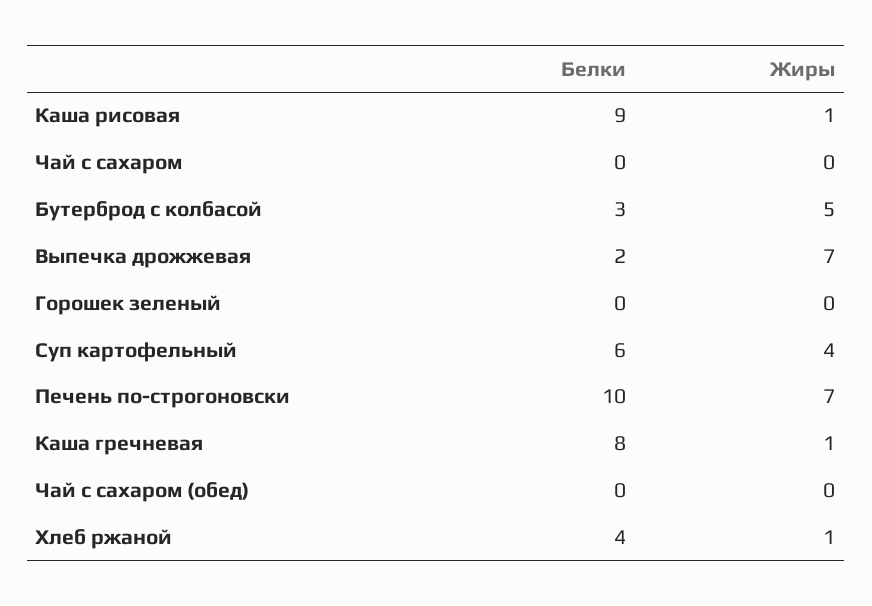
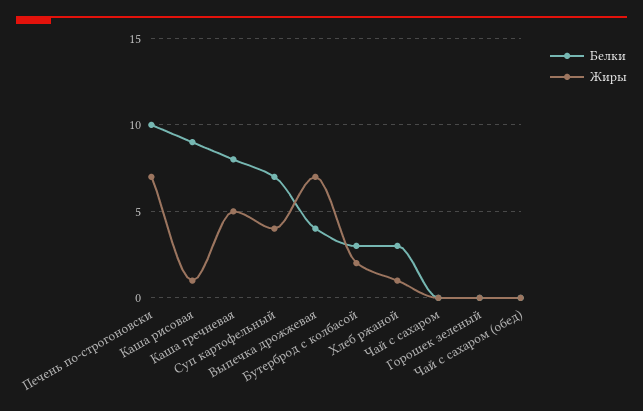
  {
    "Белки": {
      "Каша рисовая": 9,
      "Чай с сахаром": 0,
      "Бутерброд с колбасой": 3,
-     "Выпечка дрожжевая": 2,
+     "Выпечка дрожжевая": 4,
      "Горошек зеленый": 0,
-     "Суп картофельный": 6,
+     "Суп картофельный": 7,
      "Печень по-строгоновски": 10,
      "Каша гречневая": 8,
      "Чай с сахаром (обед)": 0,
-     "Хлеб ржаной": 4
+     "Хлеб ржаной": 3
    },
    "Жиры": {
      "Каша рисовая": 1,
      "Чай с сахаром": 0,
-     "Бутерброд с колбасой": 5,
+     "Бутерброд с колбасой": 2,
      "Выпечка дрожжевая": 7,
      "Горошек зеленый": 0,
      "Суп картофельный": 4,
      "Печень по-строгоновски": 7,
-     "Каша гречневая": 1,
+     "Каша гречневая": 5,
      "Чай с сахаром (обед)": 0,
      "Хлеб ржаной": 1
    }
  }

